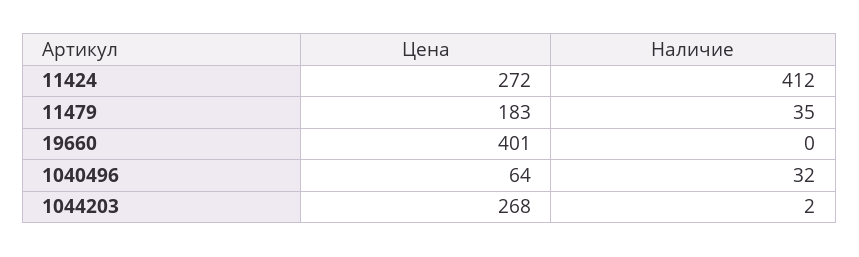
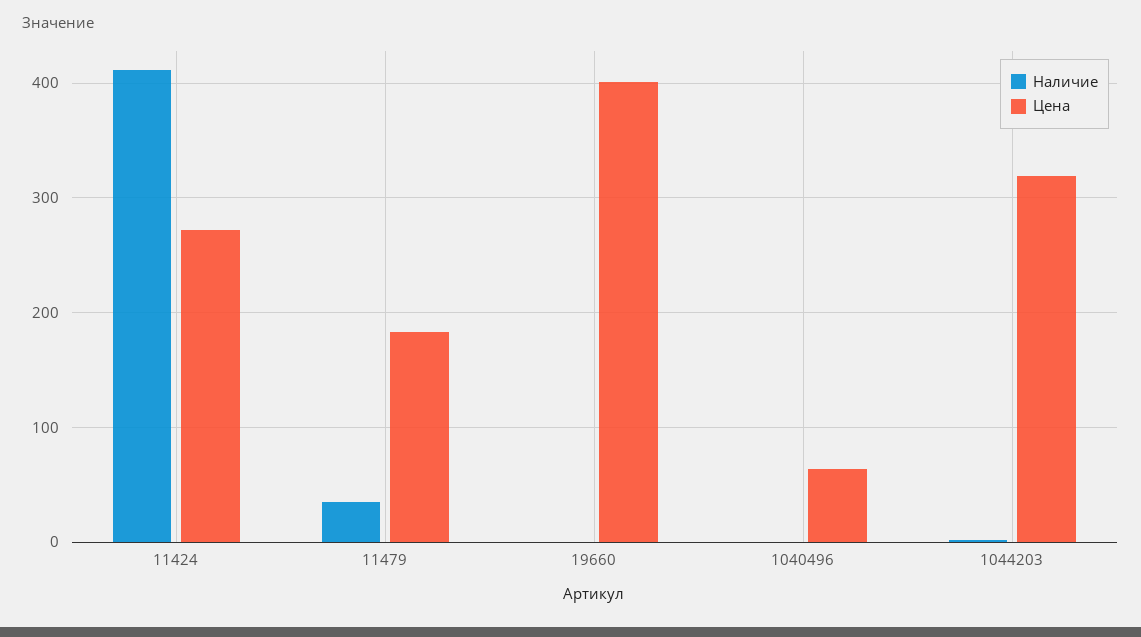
  {
    "Цена": {
      "11424": 272,
      "11479": 183,
      "19660": 401,
      "1040496": 64,
-     "1044203": 268
+     "1044203": 320
    },
    "Наличие": {
      "11424": 412,
      "11479": 35,
      "19660": 0,
-     "1040496": 32,
+     "1040496": 0,
      "1044203": 2
    }
  }

